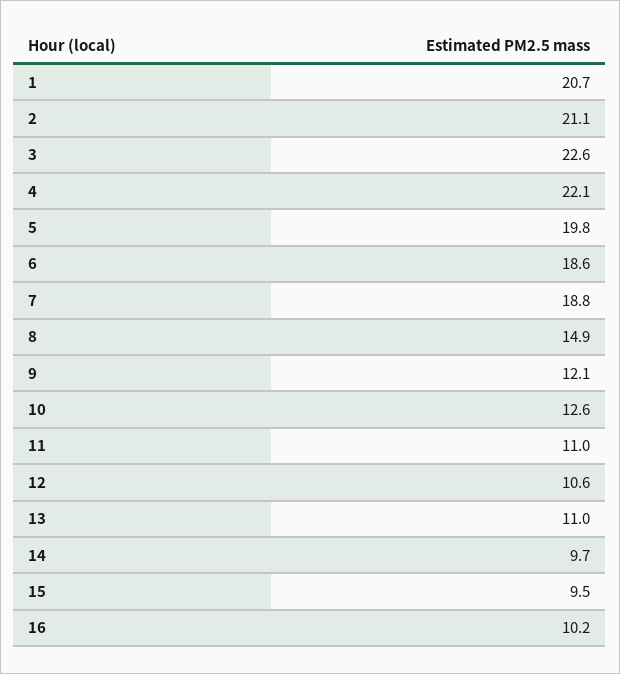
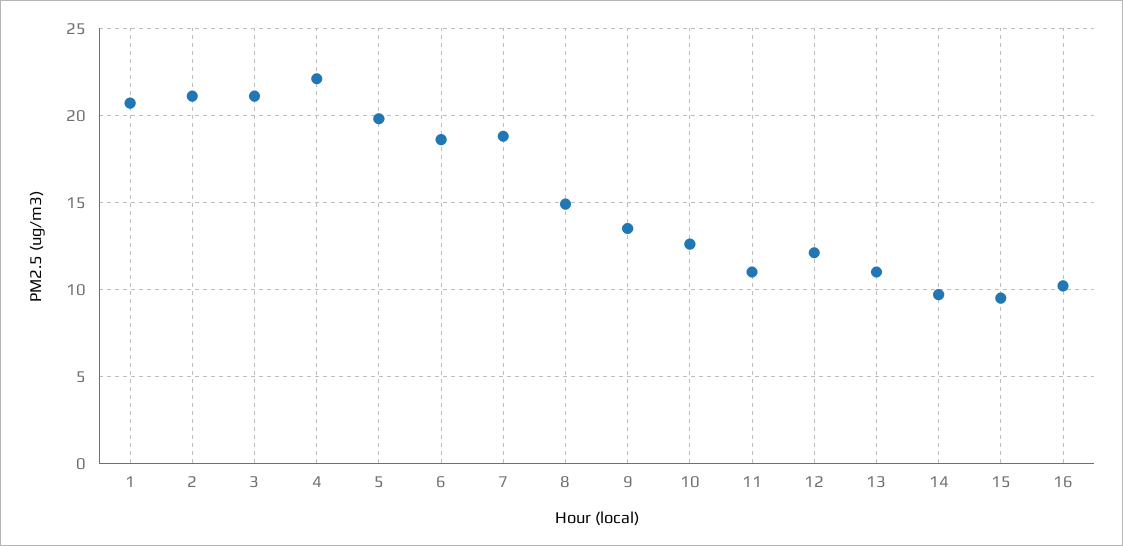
  {
    "1": 20.7,
    "2": 21.1,
-   "3": 22.6,
+   "3": 21,
    "4": 22.1,
    "5": 19.8,
    "6": 18.6,
    "7": 18.8,
    "8": 14.9,
-   "9": 12.1,
+   "9": 13.5,
    "10": 12.6,
    "11": 11,
-   "12": 10.6,
+   "12": 12,
    "13": 11,
    "14": 9.7,
    "15": 9.5,
    "16": 10.2
  }

